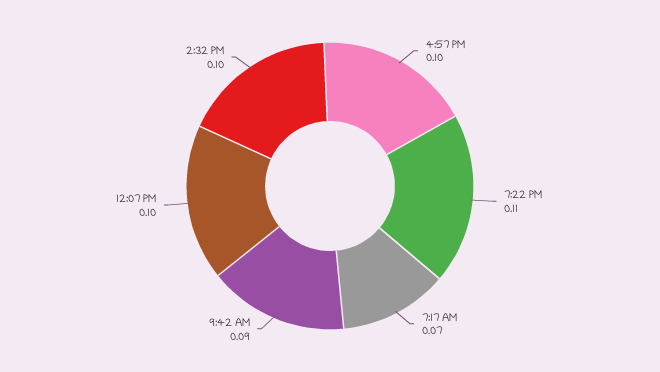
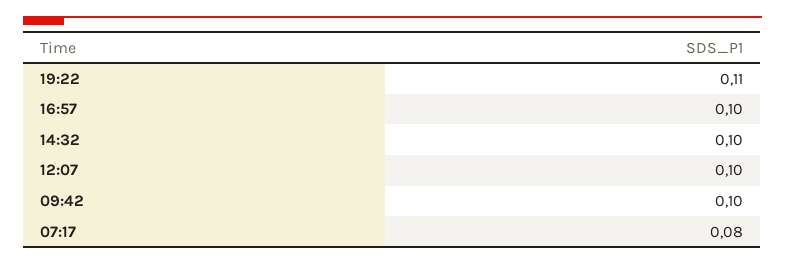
  {
    "4:57 PM": 0.1,
    "7:22 PM": 0.11,
-   "7:17 AM": 0.07,
+   "7:17 AM": 0.08,
-   "9:42 AM": 0.09,
+   "9:42 AM": 0.1,
    "12:07 PM": 0.1,
    "2:32 PM": 0.1
  }

